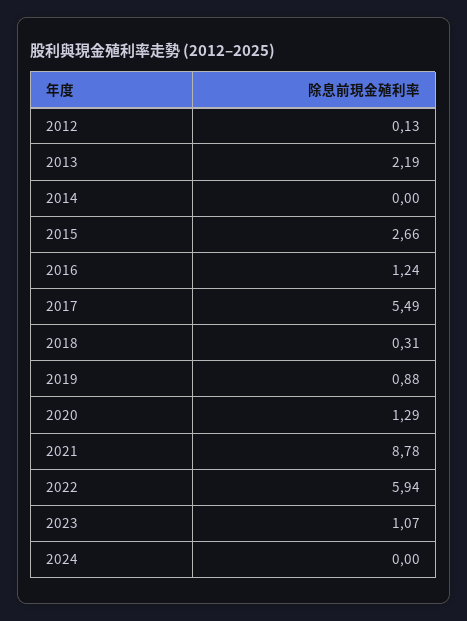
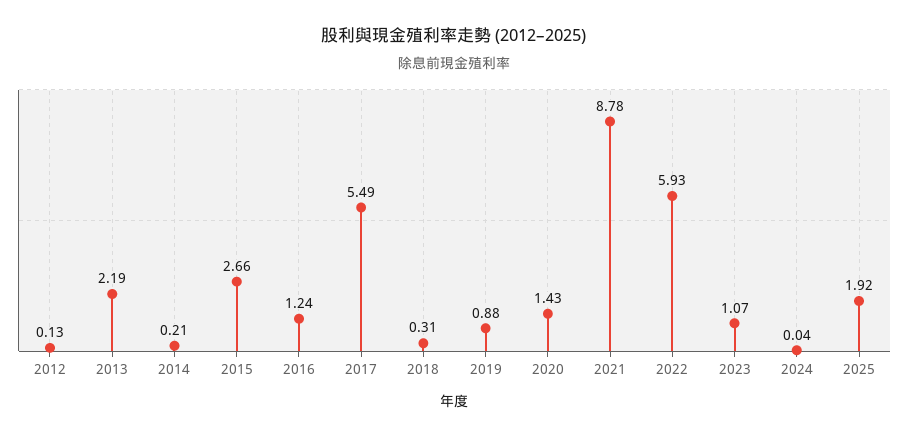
  {
    "2012": 0.13,
    "2013": 2.19,
-   "2014": 0,
+   "2014": 0.21,
    "2015": 2.66,
    "2016": 1.24,
    "2017": 5.49,
    "2018": 0.31,
    "2019": 0.88,
-   "2020": 1.29,
+   "2020": 1.43,
    "2021": 8.78,
-   "2022": 5.94,
+   "2022": 5.93,
    "2023": 1.07,
-   "2024": 0
+   "2024": 0.04,
+   "2025": 1.92
  }

